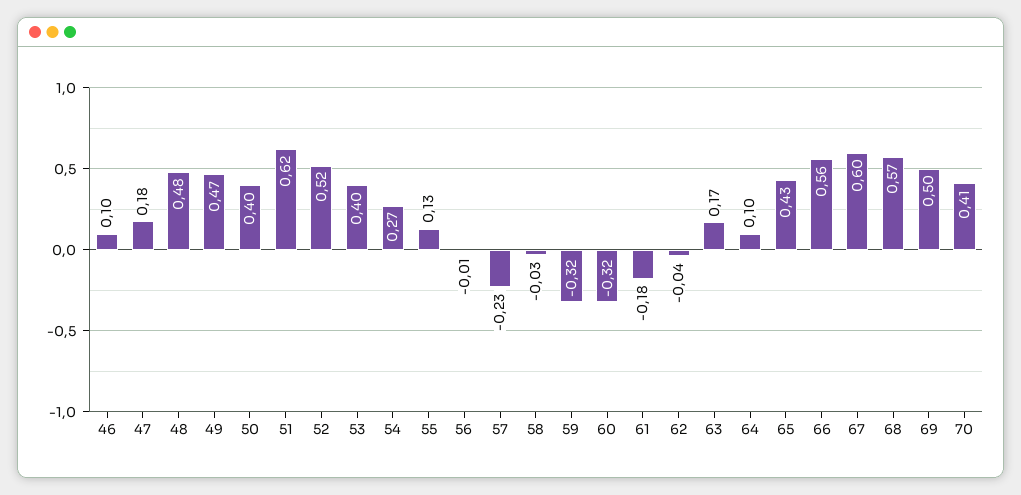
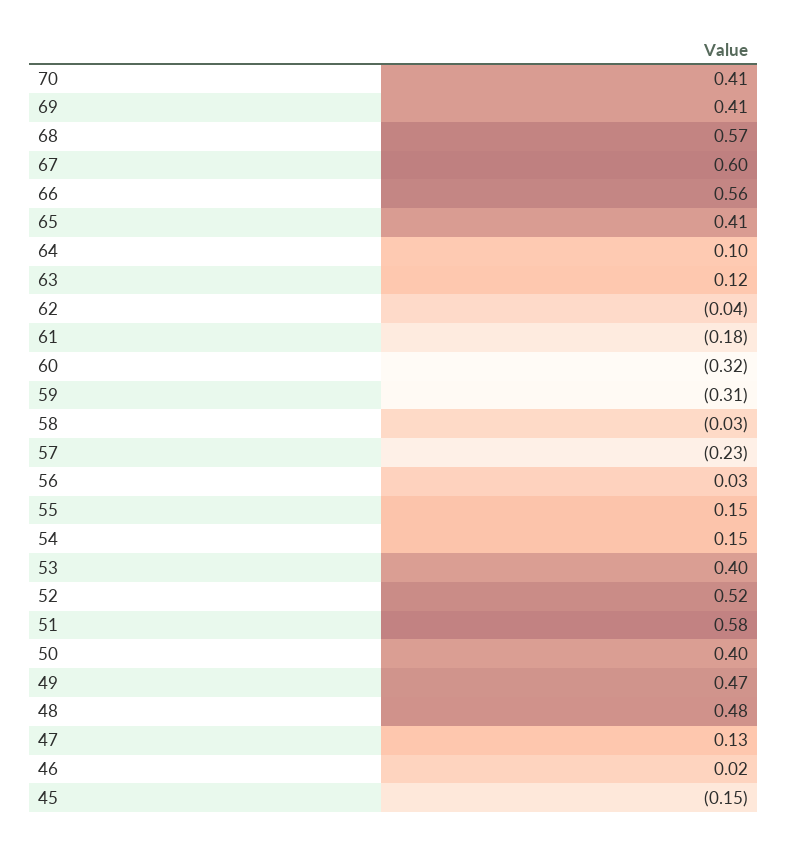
  {
-   "46": 0.1,
+   "46": 0.02,
-   "47": 0.18,
+   "47": 0.13,
    "48": 0.48,
    "49": 0.47,
    "50": 0.4,
-   "51": 0.62,
+   "51": 0.58,
    "52": 0.52,
    "53": 0.4,
-   "54": 0.27,
+   "54": 0.15,
-   "55": 0.13,
+   "55": 0.15,
-   "56": -0.01,
+   "56": 0.03,
    "57": -0.23,
    "58": -0.03,
-   "59": -0.32,
+   "59": -0.31,
    "60": -0.32,
    "61": -0.18,
    "62": -0.04,
-   "63": 0.17,
+   "63": 0.12,
    "64": 0.1,
-   "65": 0.43,
+   "65": 0.41,
    "66": 0.56,
    "67": 0.6,
    "68": 0.57,
-   "69": 0.5,
+   "69": 0.41,
-   "70": 0.41
+   "70": 0.41,
+   "45": -0.15
  }

